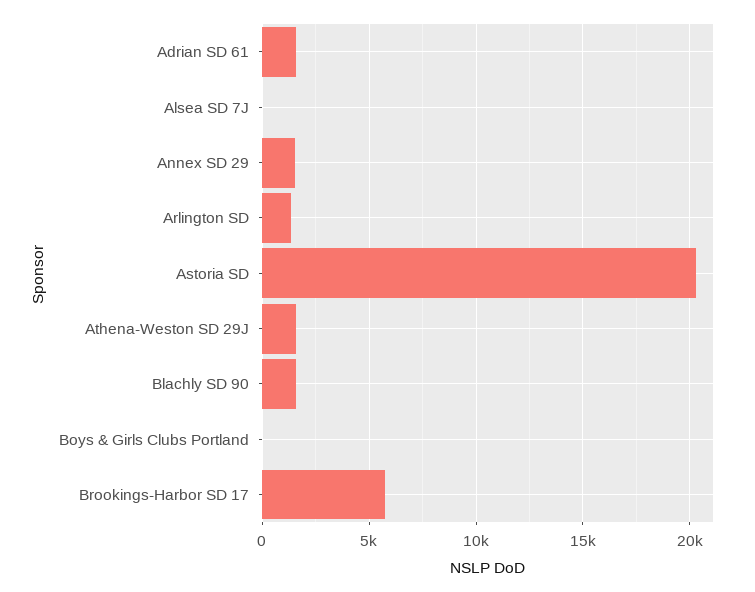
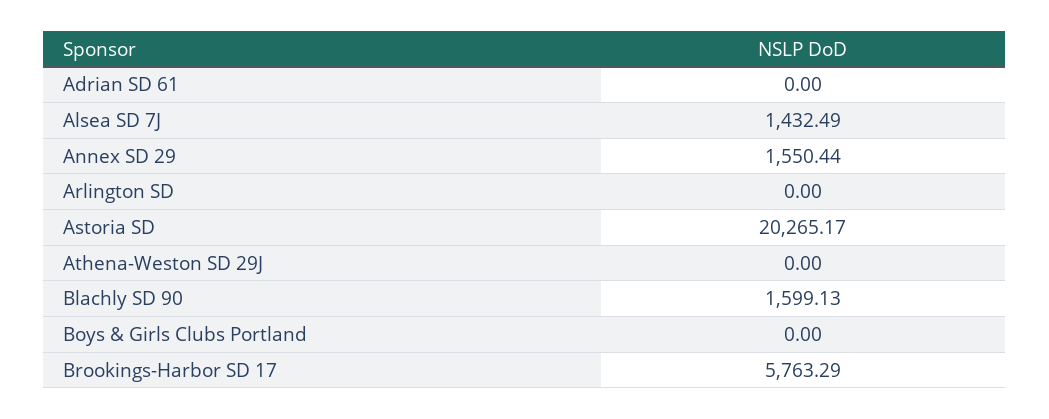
  {
-   "Adrian SD 61": 1500,
+   "Adrian SD 61": 0,
-   "Alsea SD 7J": 0,
+   "Alsea SD 7J": 1432.49,
    "Annex SD 29": 1550.44,
-   "Arlington SD": 1500,
+   "Arlington SD": 0,
    "Astoria SD": 20265.17,
-   "Athena-Weston SD 29J": 1500,
+   "Athena-Weston SD 29J": 0,
    "Blachly SD 90": 1599.13,
    "Boys & Girls Clubs Portland": 0,
    "Brookings-Harbor SD 17": 5763.29
  }

